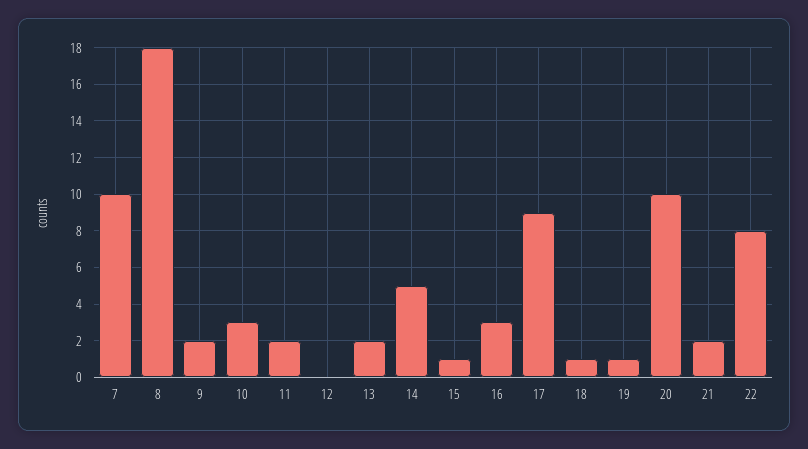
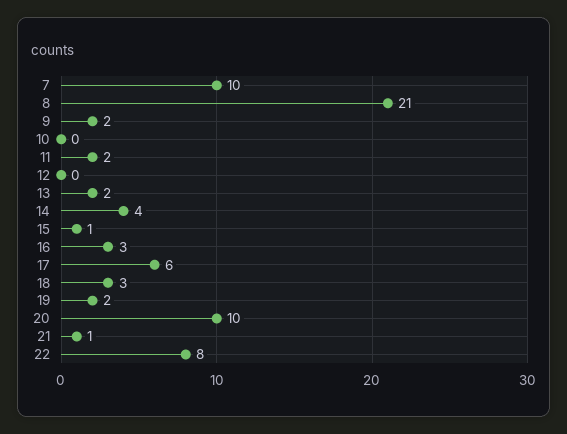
  {
    "7": 10,
-   "8": 18,
+   "8": 21,
    "9": 2,
-   "10": 3,
+   "10": 0,
    "11": 2,
    "12": 0,
    "13": 2,
-   "14": 5,
+   "14": 4,
    "15": 1,
    "16": 3,
-   "17": 9,
+   "17": 6,
-   "18": 1,
+   "18": 3,
-   "19": 1,
+   "19": 2,
    "20": 10,
-   "21": 2,
+   "21": 1,
    "22": 8
  }

